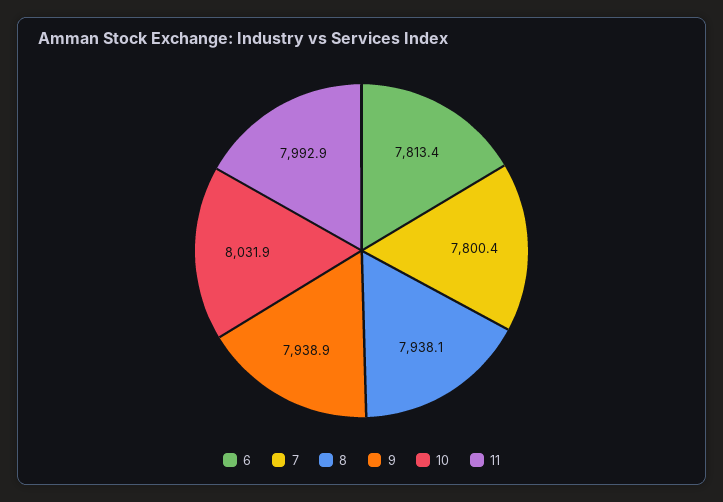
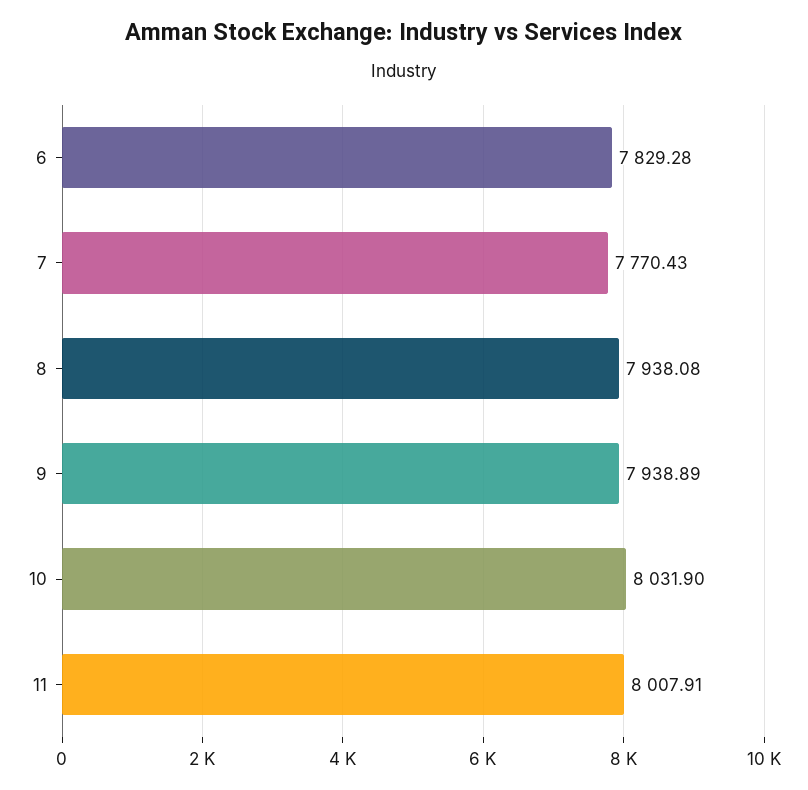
  {
-   "6": 7813.4,
+   "6": 7829.28,
-   "7": 7800.4,
+   "7": 7770.43,
    "8": 7938.08,
    "9": 7938.89,
    "10": 8031.9,
-   "11": 7992.9
+   "11": 8007.91
  }

